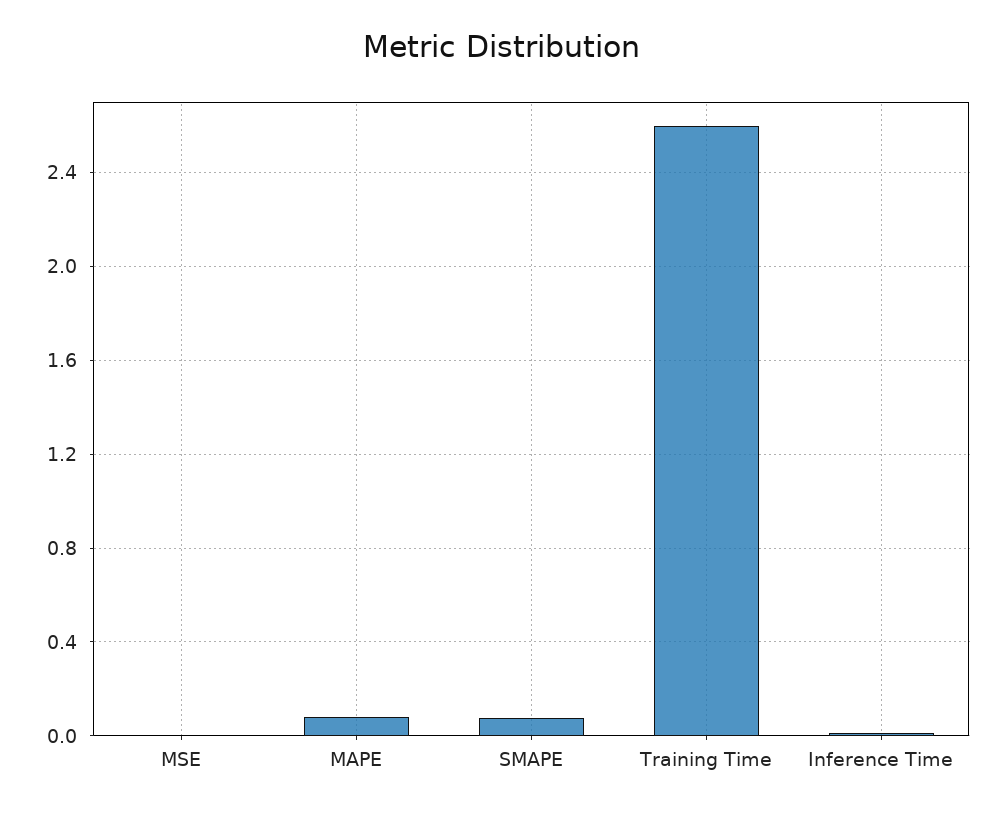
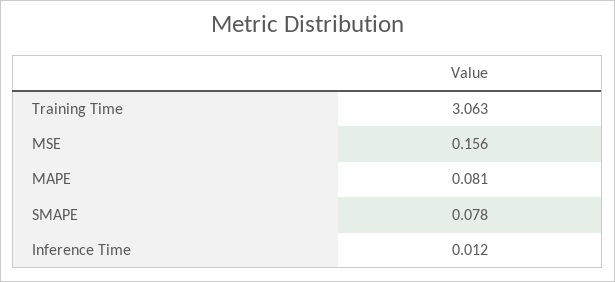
  {
-   "MSE": 0,
+   "MSE": 0.156,
    "MAPE": 0.081,
    "SMAPE": 0.078,
-   "Training Time": 2.6,
+   "Training Time": 3.063,
    "Inference Time": 0.012
  }

